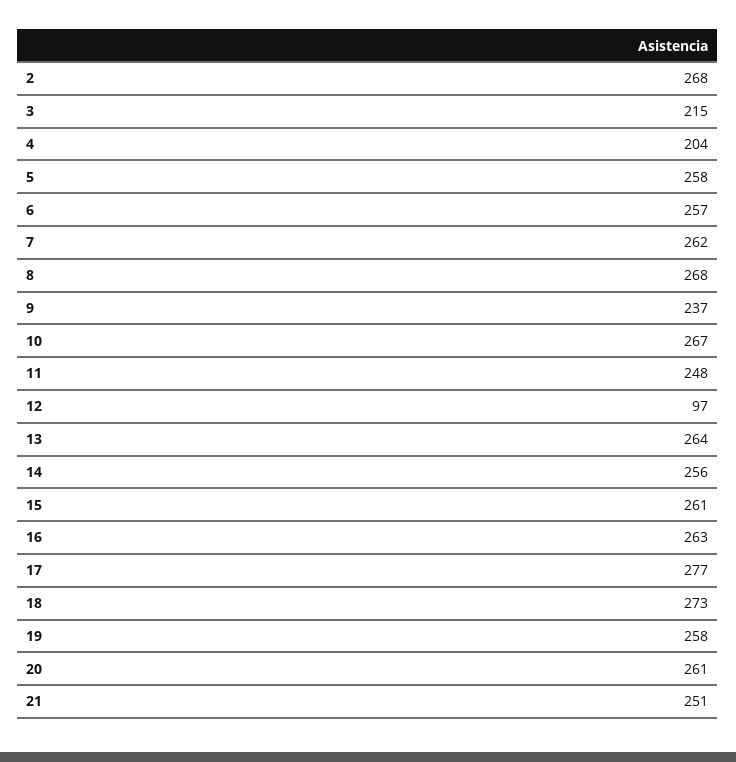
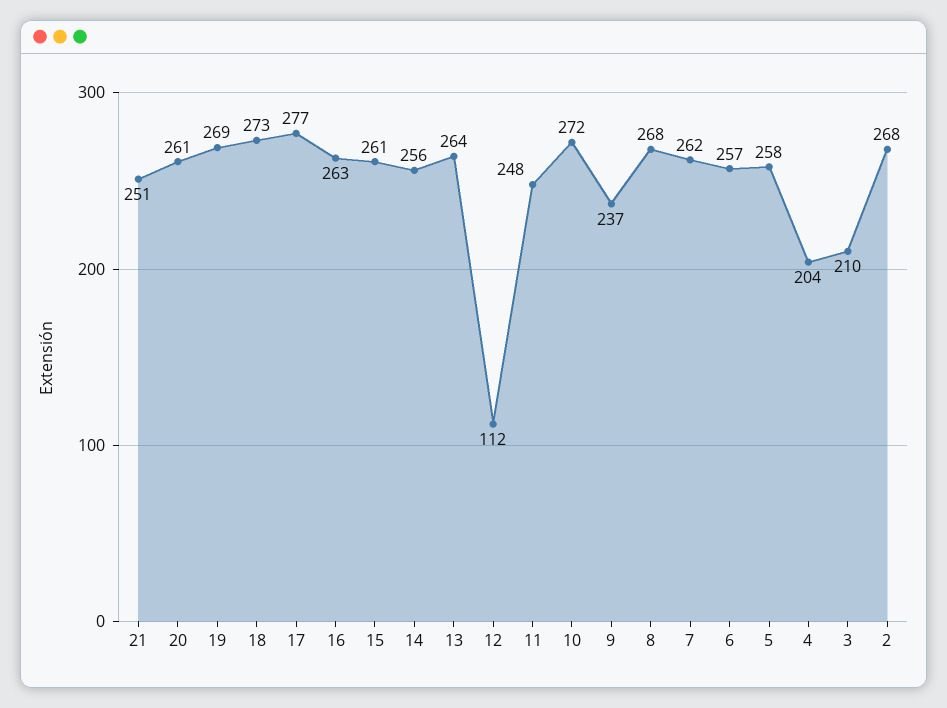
  {
    "2": 268,
-   "3": 215,
+   "3": 210,
    "4": 204,
    "5": 258,
    "6": 257,
    "7": 262,
    "8": 268,
    "9": 237,
-   "10": 267,
+   "10": 272,
    "11": 248,
-   "12": 97,
+   "12": 112,
    "13": 264,
    "14": 256,
    "15": 261,
    "16": 263,
    "17": 277,
    "18": 273,
-   "19": 258,
+   "19": 269,
    "20": 261,
    "21": 251
  }

